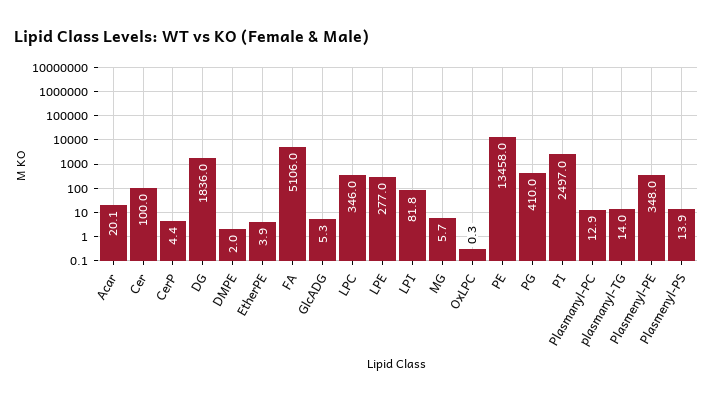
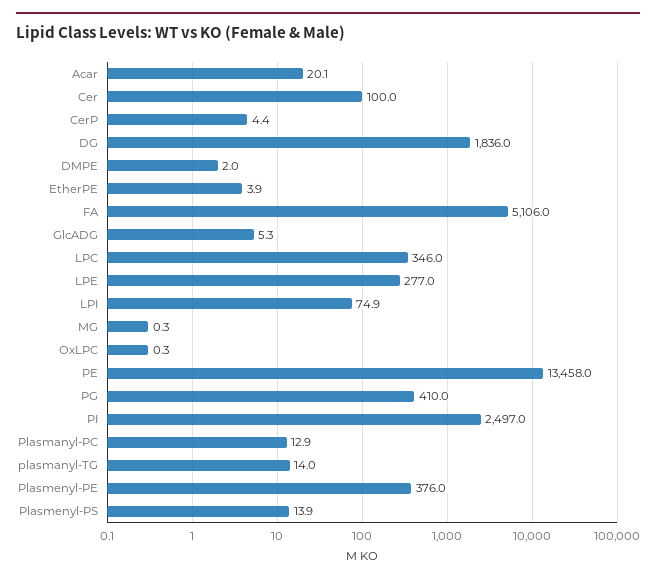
  {
    "Acar": 20.1,
    "Cer": 100,
    "CerP": 4.4,
    "DG": 1836,
    "DMPE": 2,
    "EtherPE": 3.9,
    "FA": 5106,
    "GlcADG": 5.3,
    "LPC": 346,
    "LPE": 277,
-   "LPI": 81.8,
+   "LPI": 74.9,
-   "MG": 5.7,
+   "MG": 0.3,
    "OxLPC": 0.3,
    "PE": 13458,
    "PG": 410,
    "PI": 2497,
    "Plasmanyl-PC": 12.9,
    "plasmanyl-TG": 14,
-   "Plasmenyl-PE": 348,
+   "Plasmenyl-PE": 376,
    "Plasmenyl-PS": 13.9
  }

